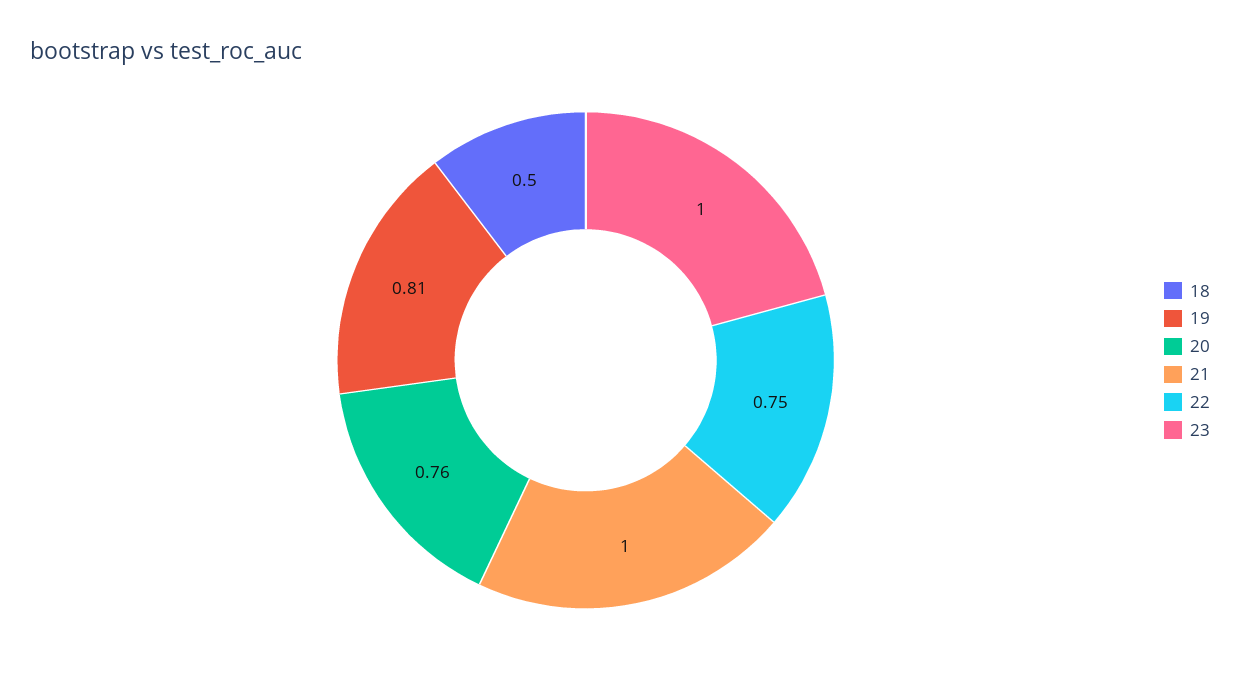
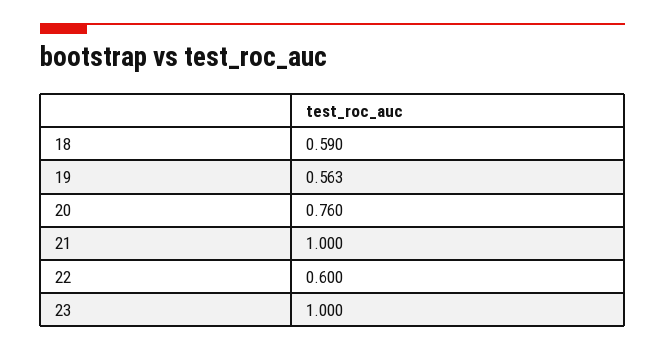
  {
-   "18": 0.5,
+   "18": 0.59,
-   "19": 0.81,
+   "19": 0.563,
    "20": 0.76,
    "21": 1,
-   "22": 0.75,
+   "22": 0.6,
    "23": 1
  }

